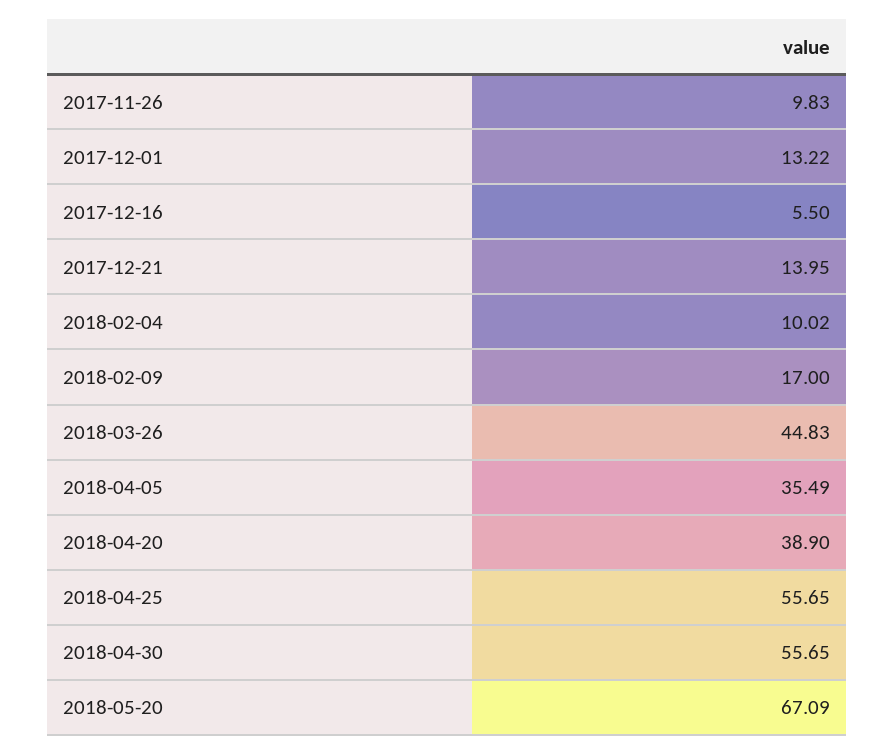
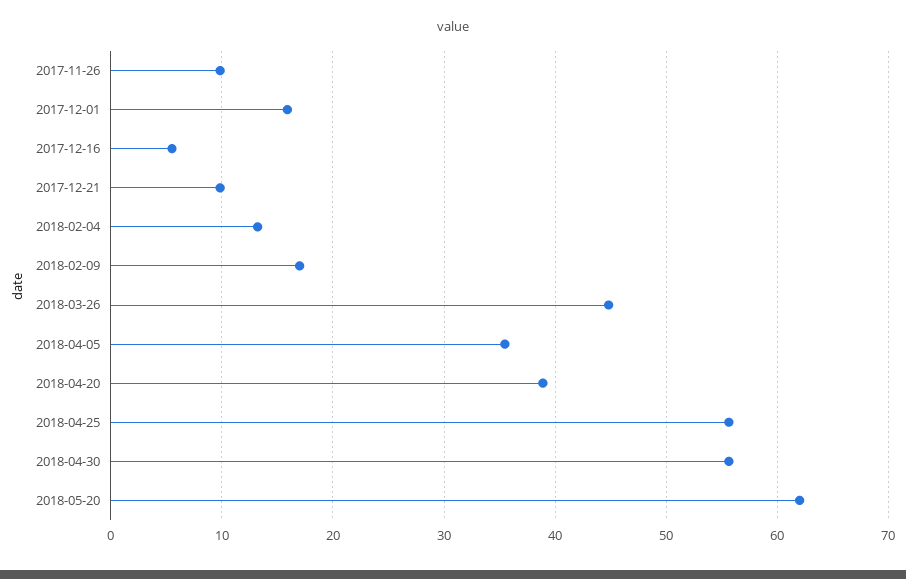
  {
    "2017-11-26": 9.83,
-   "2017-12-01": 13.22,
+   "2017-12-01": 16,
    "2017-12-16": 5.5,
-   "2017-12-21": 13.95,
+   "2017-12-21": 10,
-   "2018-02-04": 10.02,
+   "2018-02-04": 13,
    "2018-02-09": 17,
    "2018-03-26": 44.83,
    "2018-04-05": 35.49,
    "2018-04-20": 38.9,
    "2018-04-25": 55.65,
    "2018-04-30": 55.65,
-   "2018-05-20": 67.09
+   "2018-05-20": 62
  }

